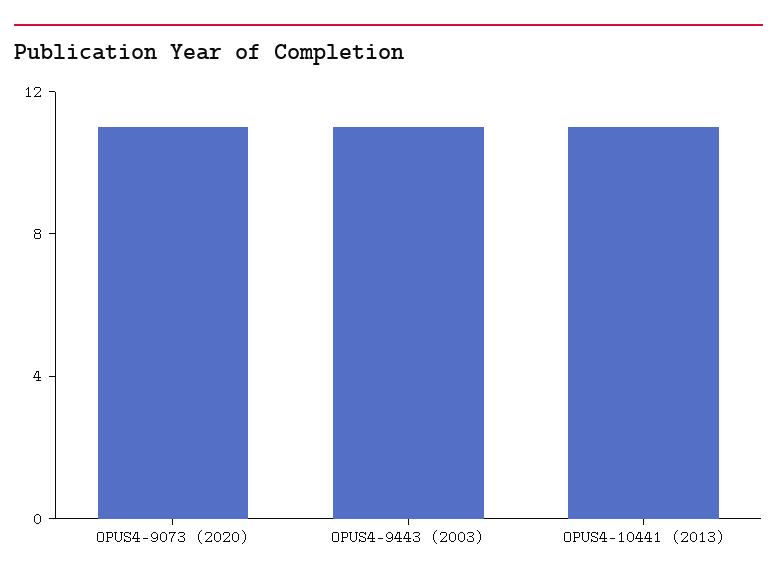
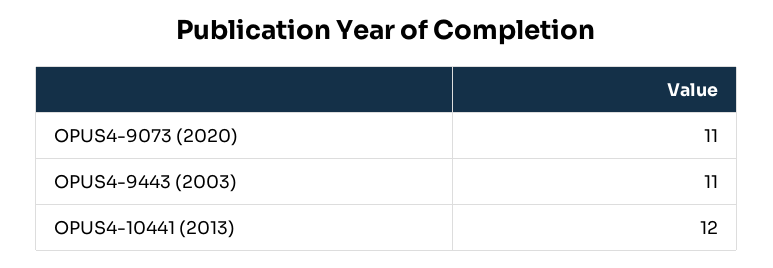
  {
    "OPUS4-9073 (2020)": 11,
    "OPUS4-9443 (2003)": 11,
-   "OPUS4-10441 (2013)": 11
+   "OPUS4-10441 (2013)": 12
  }

